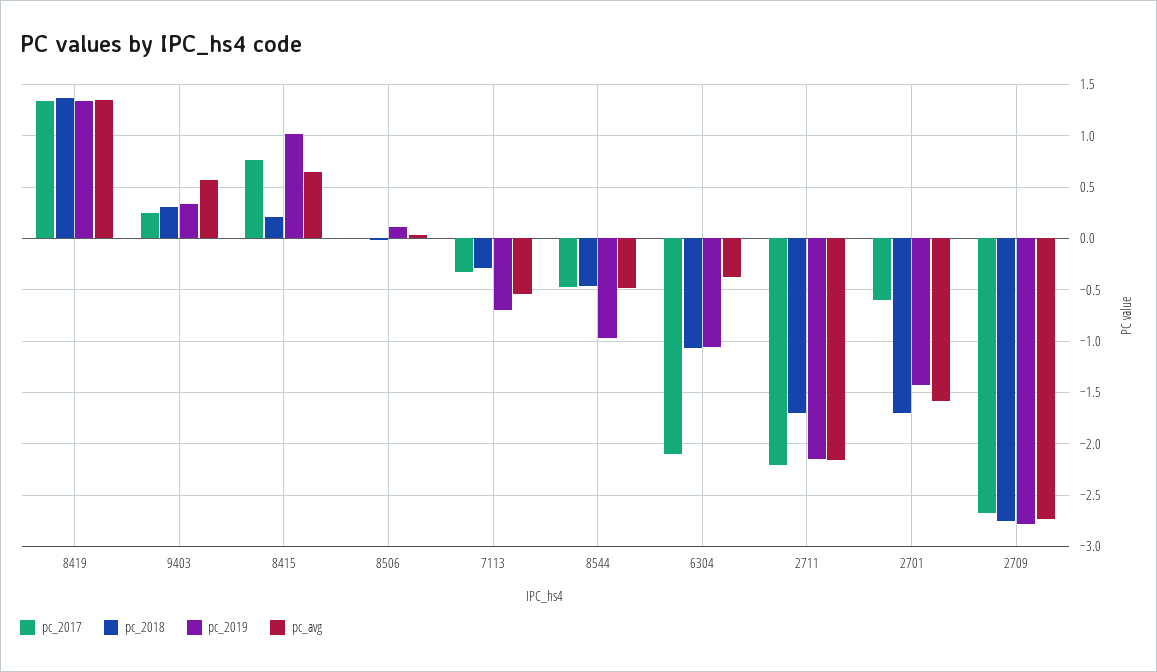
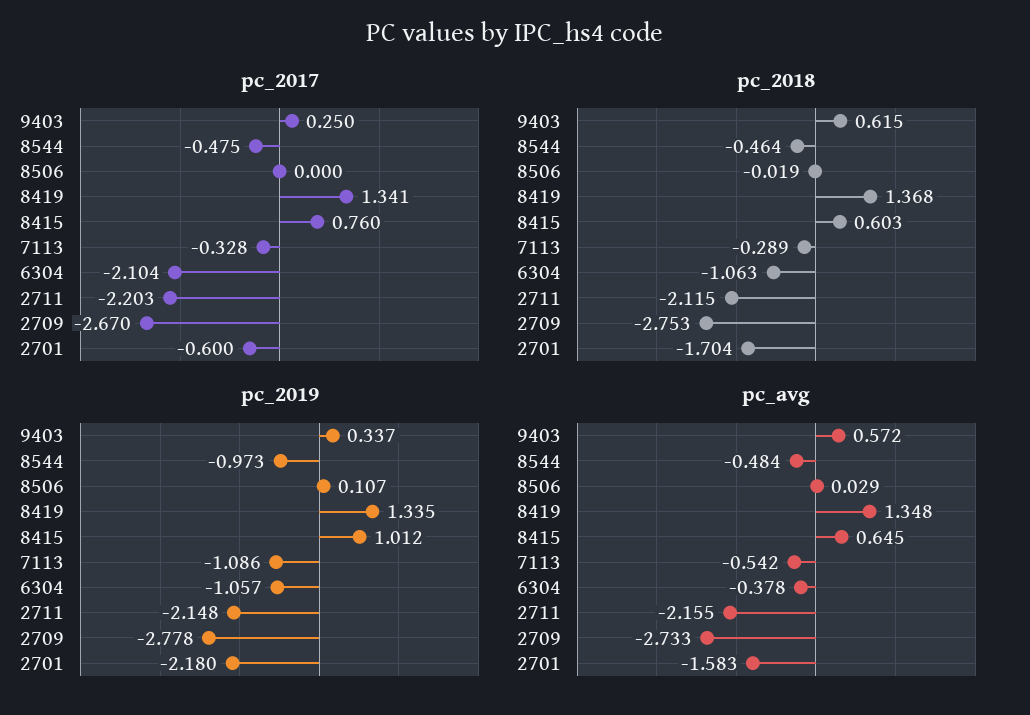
  {
    "pc_2017": {
      "8419": 1.341,
      "9403": 0.25,
      "8415": 0.76,
      "8506": 0,
      "7113": -0.328,
      "8544": -0.475,
      "6304": -2.104,
      "2711": -2.203,
      "2701": -0.6,
      "2709": -2.67
    },
    "pc_2018": {
      "8419": 1.368,
-     "9403": 0.3,
+     "9403": 0.615,
-     "8415": 0.2,
+     "8415": 0.603,
      "8506": -0.019,
      "7113": -0.289,
      "8544": -0.464,
      "6304": -1.063,
-     "2711": -1.7,
+     "2711": -2.115,
      "2701": -1.704,
      "2709": -2.753
    },
    "pc_2019": {
      "8419": 1.335,
      "9403": 0.337,
      "8415": 1.012,
      "8506": 0.107,
-     "7113": -0.7,
+     "7113": -1.086,
      "8544": -0.973,
      "6304": -1.057,
      "2711": -2.148,
-     "2701": -1.4,
+     "2701": -2.18,
      "2709": -2.778
    },
    "pc_avg": {
      "8419": 1.348,
      "9403": 0.572,
      "8415": 0.645,
      "8506": 0.029,
      "7113": -0.542,
      "8544": -0.484,
      "6304": -0.378,
      "2711": -2.155,
      "2701": -1.583,
      "2709": -2.733
    }
  }

